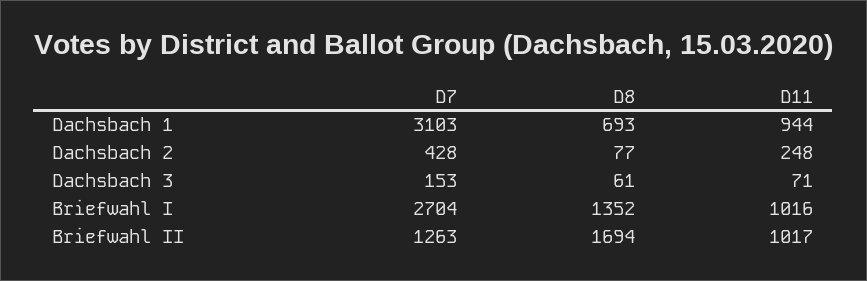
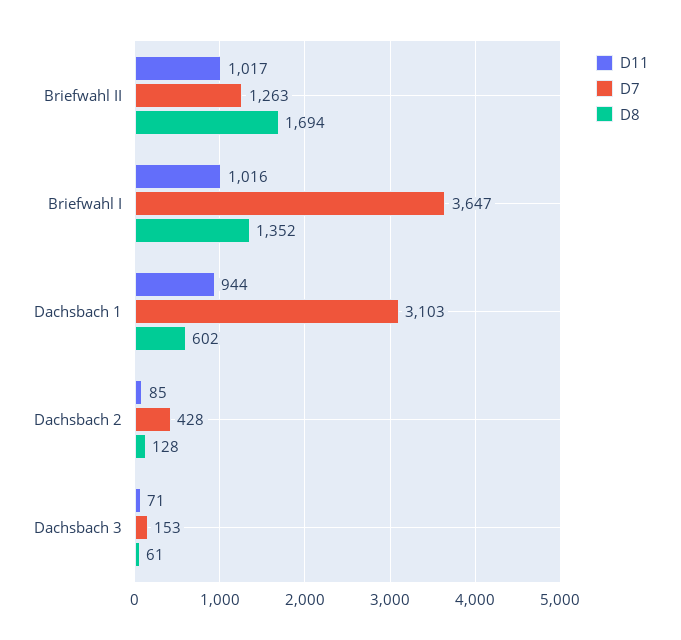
  {
    "D7": {
      "Dachsbach 1": 3103,
      "Dachsbach 2": 428,
      "Dachsbach 3": 153,
-     "Briefwahl I": 2704,
+     "Briefwahl I": 3647,
      "Briefwahl II": 1263
    },
    "D8": {
-     "Dachsbach 1": 693,
+     "Dachsbach 1": 602,
-     "Dachsbach 2": 77,
+     "Dachsbach 2": 128,
      "Dachsbach 3": 61,
      "Briefwahl I": 1352,
      "Briefwahl II": 1694
    },
    "D11": {
      "Dachsbach 1": 944,
-     "Dachsbach 2": 248,
+     "Dachsbach 2": 85,
      "Dachsbach 3": 71,
      "Briefwahl I": 1016,
      "Briefwahl II": 1017
    }
  }

